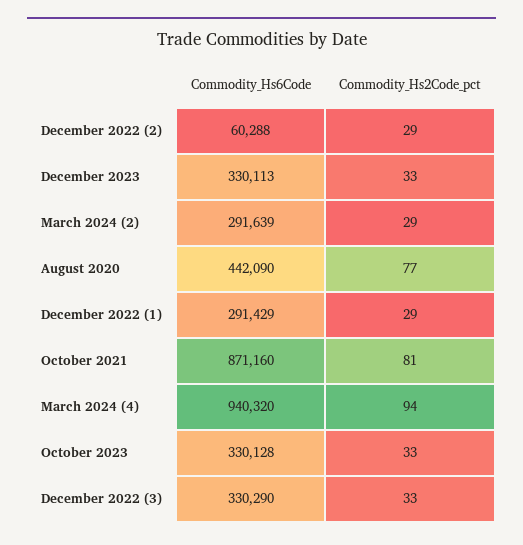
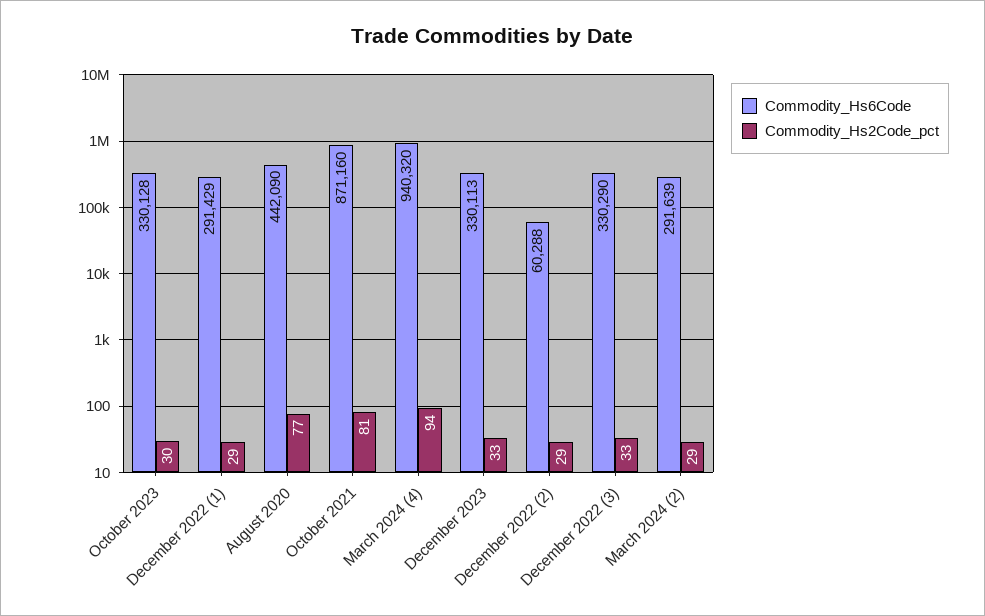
  {
    "Commodity_Hs6Code": {
      "December 2022 (2)": 60288,
      "December 2023": 330113,
      "March 2024 (2)": 291639,
      "August 2020": 442090,
      "December 2022 (1)": 291429,
      "October 2021": 871160,
      "March 2024 (4)": 940320,
      "October 2023": 330128,
      "December 2022 (3)": 330290
    },
    "Commodity_Hs2Code_pct": {
      "December 2022 (2)": 29,
      "December 2023": 33,
      "March 2024 (2)": 29,
      "August 2020": 77,
      "December 2022 (1)": 29,
      "October 2021": 81,
      "March 2024 (4)": 94,
-     "October 2023": 33,
+     "October 2023": 30,
      "December 2022 (3)": 33
    }
  }

